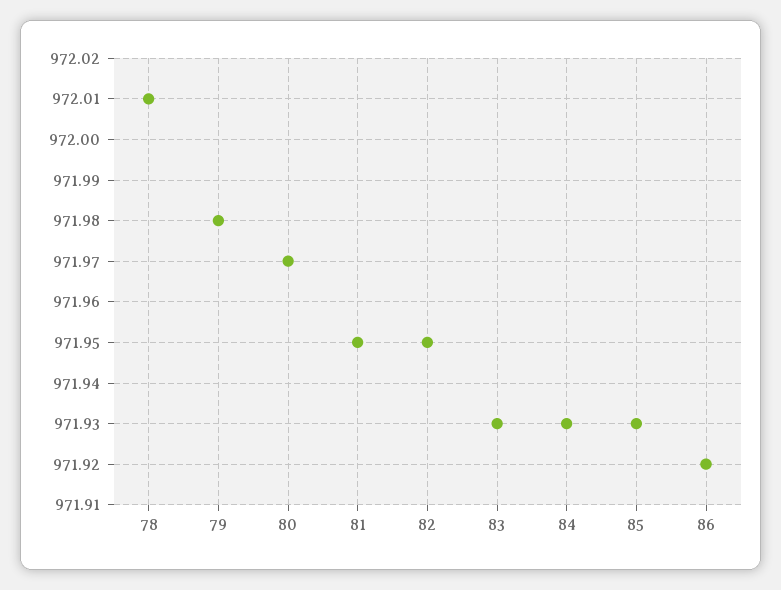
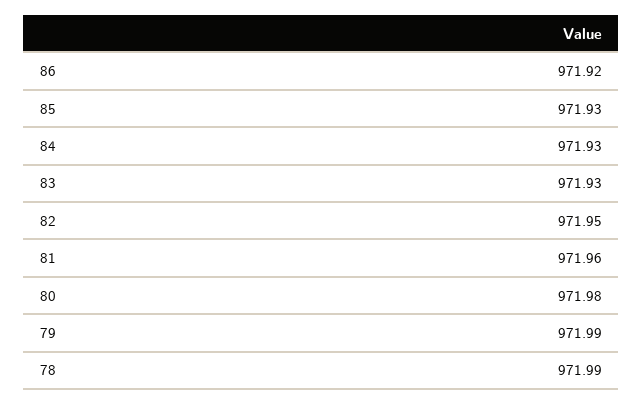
  {
-   "78": 972.01,
+   "78": 971.99,
-   "79": 971.98,
+   "79": 971.99,
-   "80": 971.97,
+   "80": 971.98,
-   "81": 971.95,
+   "81": 971.96,
    "82": 971.95,
    "83": 971.93,
    "84": 971.93,
    "85": 971.93,
    "86": 971.92
  }

